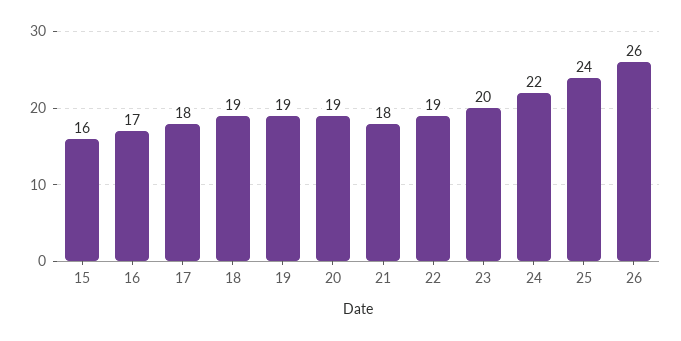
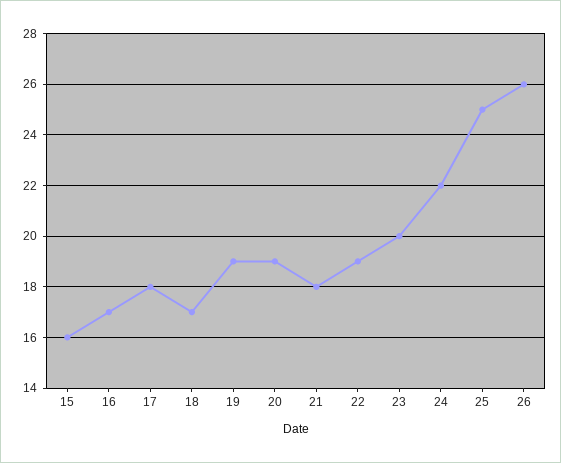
  {
    "15": 16,
    "16": 17,
    "17": 18,
-   "18": 19,
+   "18": 17,
    "19": 19,
    "20": 19,
    "21": 18,
    "22": 19,
    "23": 20,
    "24": 22,
-   "25": 24,
+   "25": 25,
    "26": 26
  }

